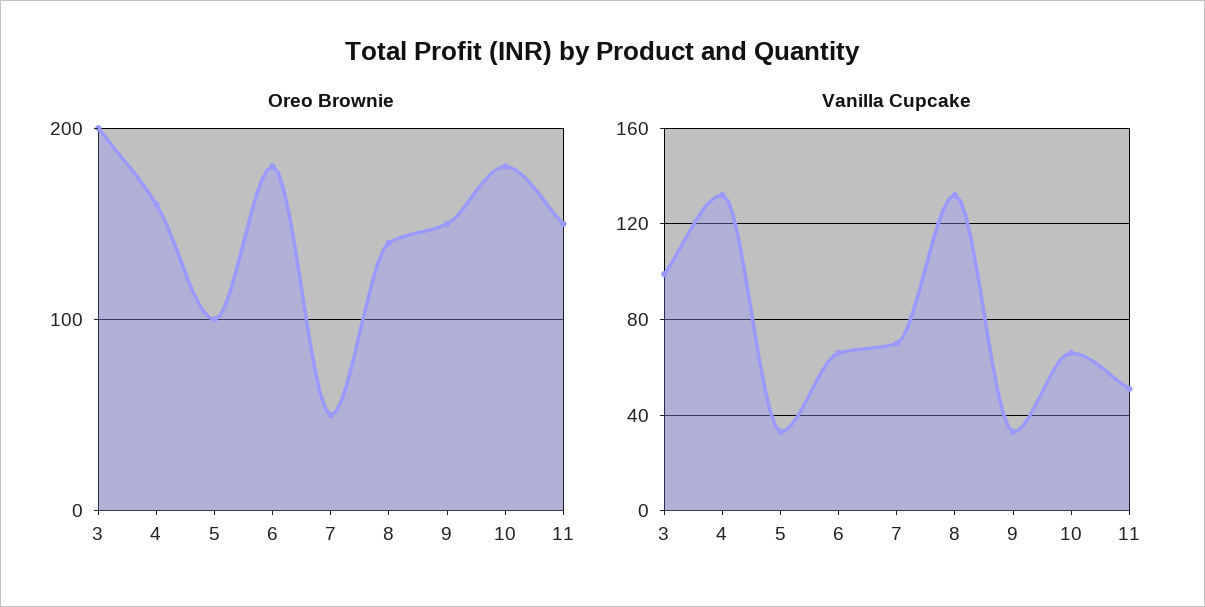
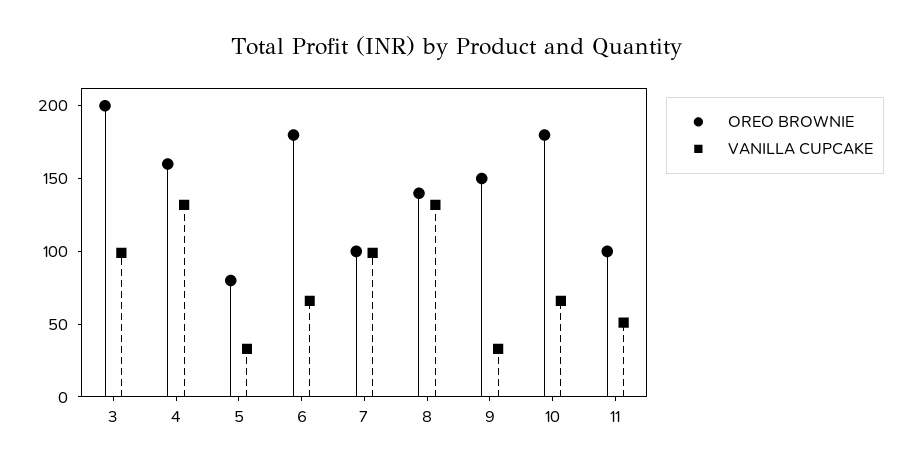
  {
    "Oreo Brownie": {
      "3": 200,
      "4": 160,
-     "5": 100,
+     "5": 80,
      "6": 180,
-     "7": 50,
+     "7": 100,
      "8": 140,
      "9": 150,
      "10": 180,
-     "11": 150
+     "11": 100
    },
    "Vanilla Cupcake": {
      "3": 100,
      "4": 130,
      "5": 35,
      "6": 65,
-     "7": 70,
+     "7": 100,
      "8": 130,
      "9": 35,
      "10": 65,
      "11": 50
    }
  }

